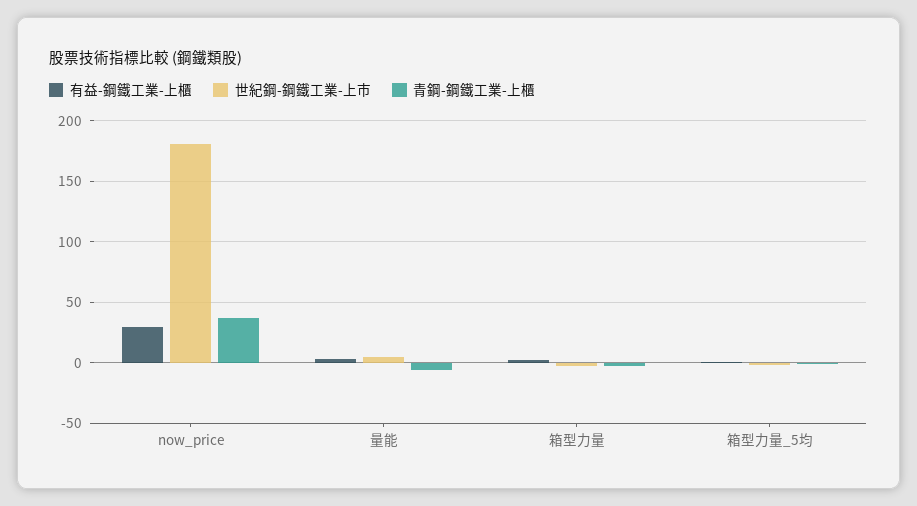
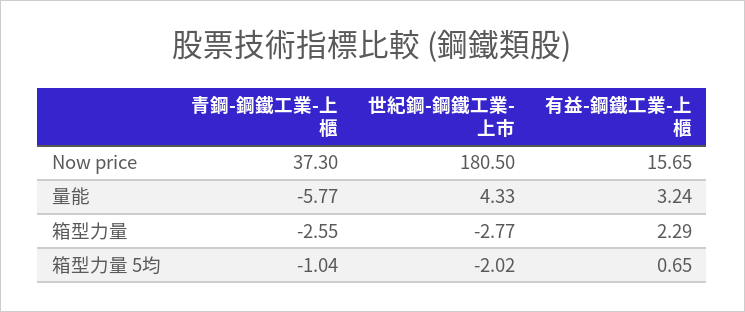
  {
    "有益-鋼鐵工業-上櫃": {
-     "now_price": 30,
+     "now_price": 15.65,
      "量能": 3.24,
      "箱型力量": 2.29,
      "箱型力量_5均": 0.65
    },
    "世紀鋼-鋼鐵工業-上市": {
      "now_price": 180.5,
      "量能": 4.33,
      "箱型力量": -2.77,
      "箱型力量_5均": -2.02
    },
    "青鋼-鋼鐵工業-上櫃": {
      "now_price": 37.3,
      "量能": -5.77,
      "箱型力量": -2.55,
      "箱型力量_5均": -1.04
    }
  }

